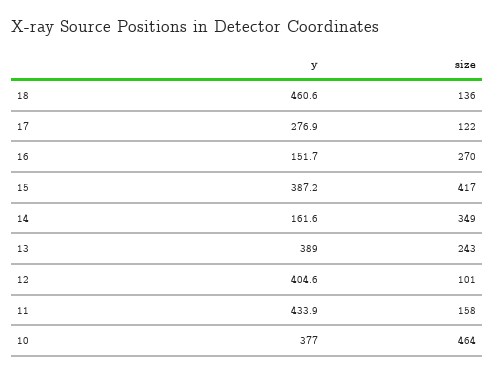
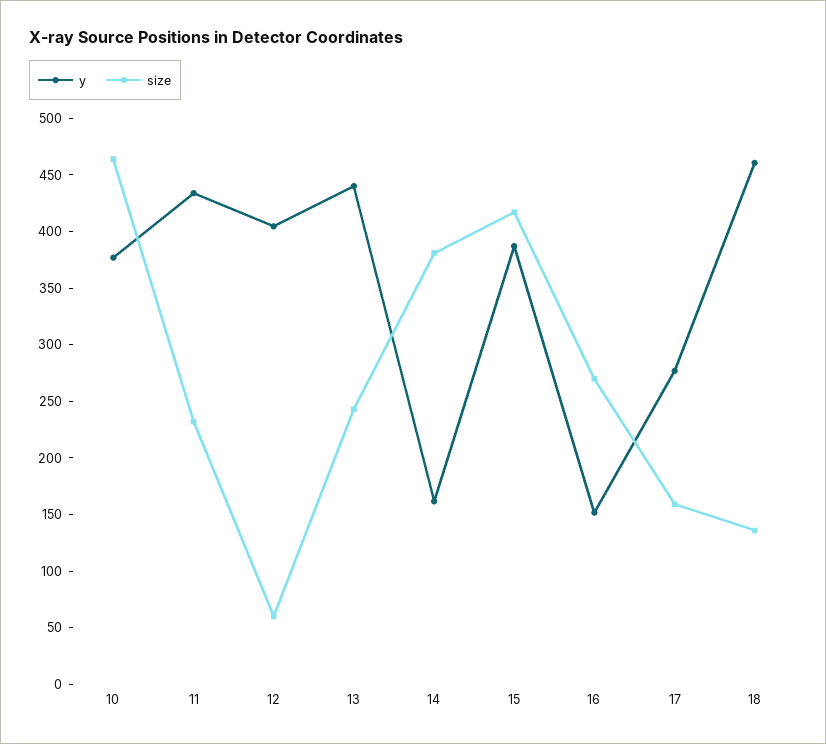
  {
    "y": {
      "18": 460.6,
      "17": 276.9,
      "16": 151.7,
      "15": 387.2,
      "14": 161.6,
-     "13": 389,
+     "13": 440,
      "12": 404.6,
      "11": 433.9,
      "10": 377
    },
    "size": {
      "18": 136,
-     "17": 122,
+     "17": 160,
      "16": 270,
      "15": 417,
-     "14": 349,
+     "14": 380,
      "13": 243,
-     "12": 101,
+     "12": 60,
-     "11": 158,
+     "11": 230,
      "10": 464
    }
  }

